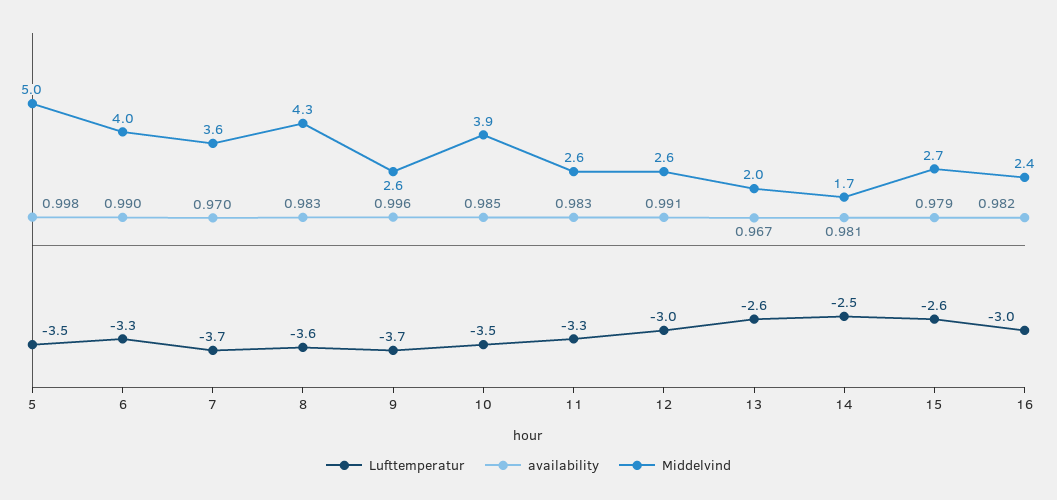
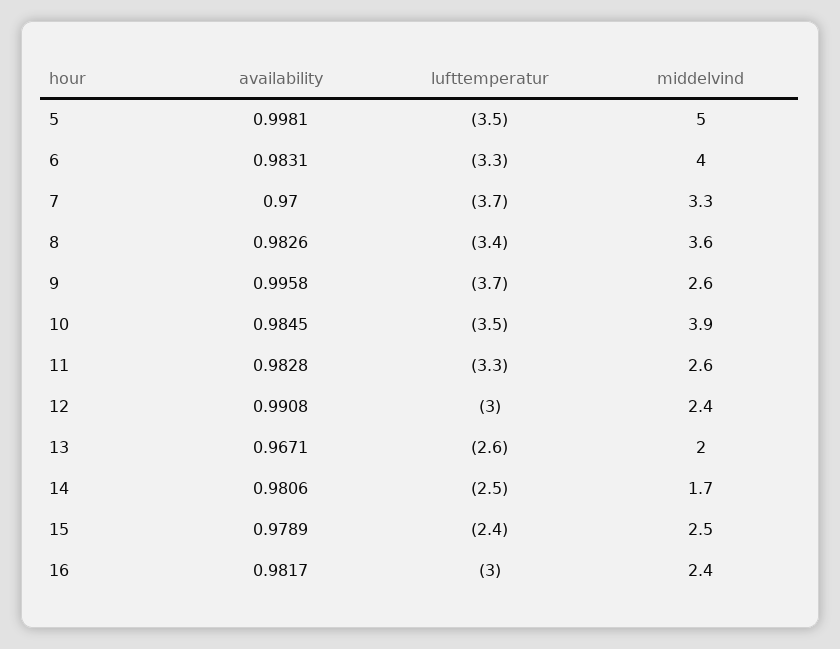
  {
    "Lufttemperatur": {
      "5": -3.5,
      "6": -3.3,
      "7": -3.7,
-     "8": -3.6,
+     "8": -3.4,
      "9": -3.7,
      "10": -3.5,
      "11": -3.3,
      "12": -3,
      "13": -2.6,
      "14": -2.5,
-     "15": -2.6,
+     "15": -2.4,
      "16": -3
    },
    "availability": {
      "5": 0.9981,
-     "6": 0.99,
+     "6": 0.9831,
      "7": 0.97,
      "8": 0.9826,
      "9": 0.9958,
      "10": 0.9845,
      "11": 0.9828,
      "12": 0.9908,
      "13": 0.9671,
      "14": 0.9806,
      "15": 0.9789,
      "16": 0.9817
    },
    "Middelvind": {
      "5": 5,
      "6": 4,
-     "7": 3.6,
+     "7": 3.3,
-     "8": 4.3,
+     "8": 3.6,
      "9": 2.6,
      "10": 3.9,
      "11": 2.6,
-     "12": 2.6,
+     "12": 2.4,
      "13": 2,
      "14": 1.7,
-     "15": 2.7,
+     "15": 2.5,
      "16": 2.4
    }
  }

